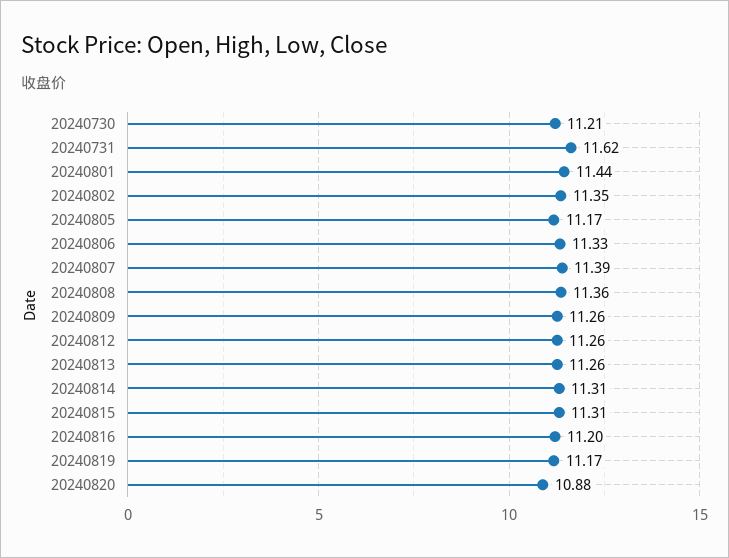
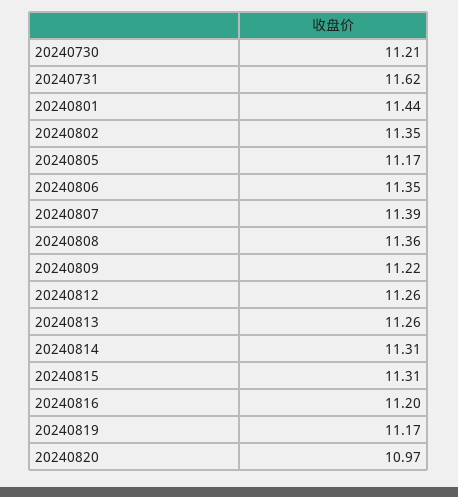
  {
    "20240730": 11.21,
    "20240731": 11.62,
    "20240801": 11.44,
    "20240802": 11.35,
    "20240805": 11.17,
-   "20240806": 11.33,
+   "20240806": 11.35,
    "20240807": 11.39,
    "20240808": 11.36,
-   "20240809": 11.26,
+   "20240809": 11.22,
    "20240812": 11.26,
    "20240813": 11.26,
    "20240814": 11.31,
    "20240815": 11.31,
    "20240816": 11.2,
    "20240819": 11.17,
-   "20240820": 10.88
+   "20240820": 10.97
  }

